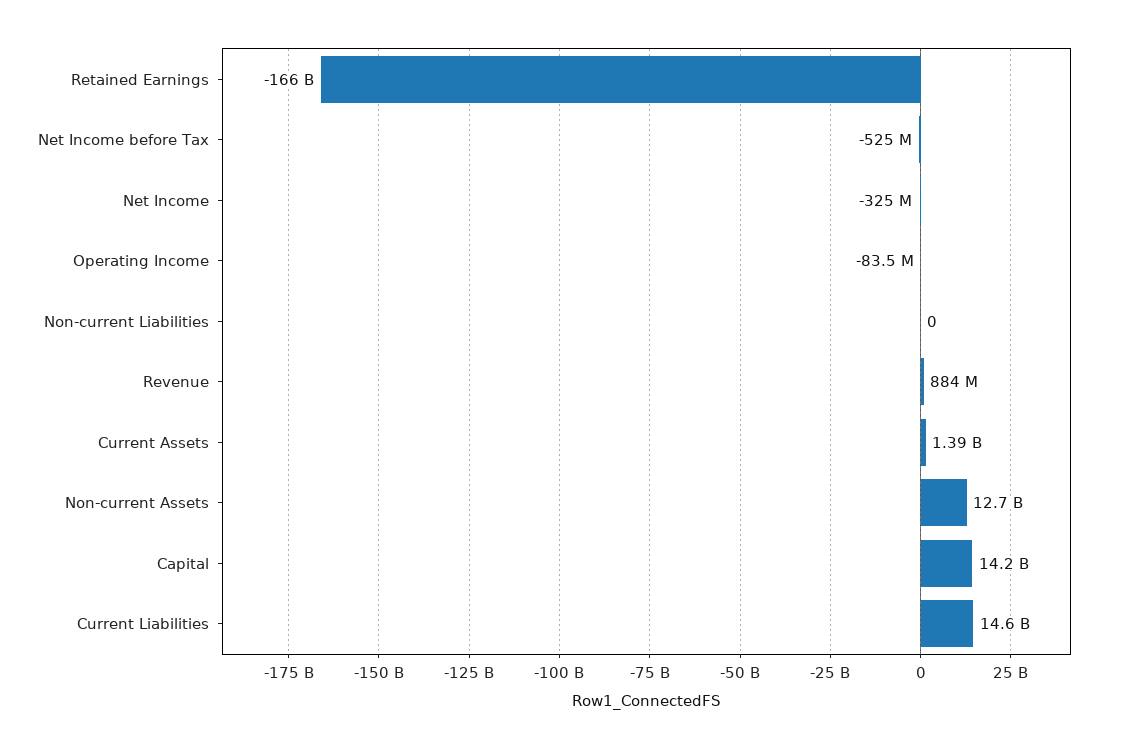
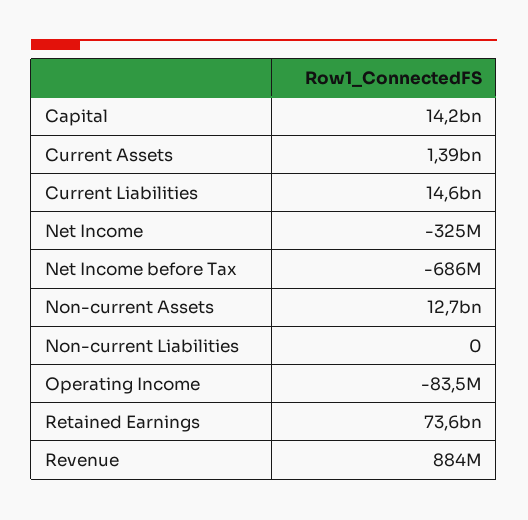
  {
-   "Retained Earnings": -166000000000,
+   "Retained Earnings": 73600000000,
-   "Net Income before Tax": -525000000,
+   "Net Income before Tax": -686000000,
    "Net Income": -325000000,
    "Operating Income": -83500000,
    "Non-current Liabilities": 0,
    "Revenue": 884000000,
    "Current Assets": 1390000000,
    "Non-current Assets": 12700000000,
    "Capital": 14200000000,
    "Current Liabilities": 14600000000
  }

